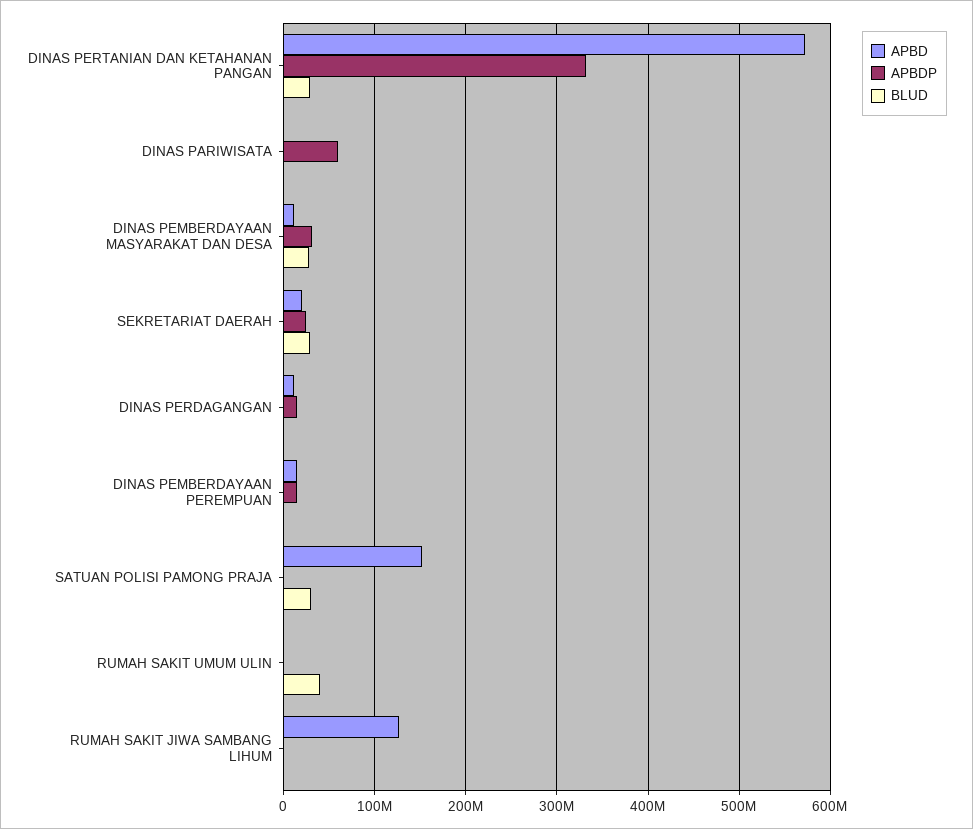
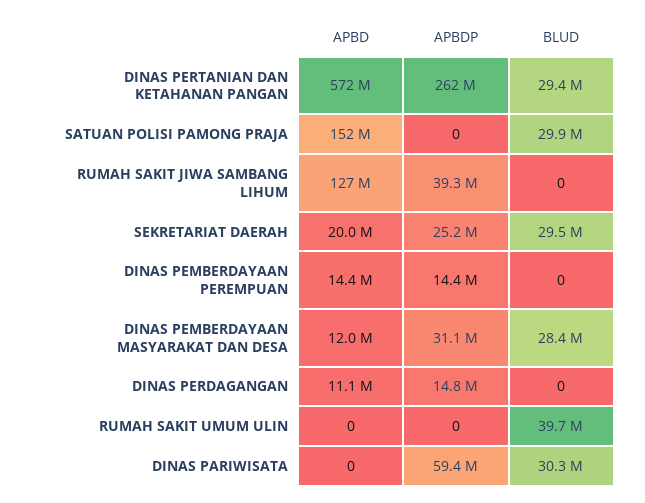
  {
    "APBD": {
      "DINAS PERTANIAN DAN KETAHANAN PANGAN": 572000000,
      "DINAS PARIWISATA": 0,
      "DINAS PEMBERDAYAAN MASYARAKAT DAN DESA": 12000000,
      "SEKRETARIAT DAERAH": 20000000,
      "DINAS PERDAGANGAN": 11100000,
      "DINAS PEMBERDAYAAN PEREMPUAN": 14400000,
      "SATUAN POLISI PAMONG PRAJA": 152000000,
      "RUMAH SAKIT UMUM ULIN": 0,
      "RUMAH SAKIT JIWA SAMBANG LIHUM": 127000000
    },
    "APBDP": {
-     "DINAS PERTANIAN DAN KETAHANAN PANGAN": 330000000,
+     "DINAS PERTANIAN DAN KETAHANAN PANGAN": 262000000,
      "DINAS PARIWISATA": 59400000,
      "DINAS PEMBERDAYAAN MASYARAKAT DAN DESA": 31100000,
      "SEKRETARIAT DAERAH": 25200000,
      "DINAS PERDAGANGAN": 14800000,
      "DINAS PEMBERDAYAAN PEREMPUAN": 14400000,
      "SATUAN POLISI PAMONG PRAJA": 0,
      "RUMAH SAKIT UMUM ULIN": 0,
-     "RUMAH SAKIT JIWA SAMBANG LIHUM": 0
+     "RUMAH SAKIT JIWA SAMBANG LIHUM": 39300000
    },
    "BLUD": {
      "DINAS PERTANIAN DAN KETAHANAN PANGAN": 29400000,
-     "DINAS PARIWISATA": 0,
+     "DINAS PARIWISATA": 30300000,
      "DINAS PEMBERDAYAAN MASYARAKAT DAN DESA": 28400000,
      "SEKRETARIAT DAERAH": 29500000,
      "DINAS PERDAGANGAN": 0,
      "DINAS PEMBERDAYAAN PEREMPUAN": 0,
      "SATUAN POLISI PAMONG PRAJA": 29900000,
      "RUMAH SAKIT UMUM ULIN": 39700000,
      "RUMAH SAKIT JIWA SAMBANG LIHUM": 0
    }
  }

